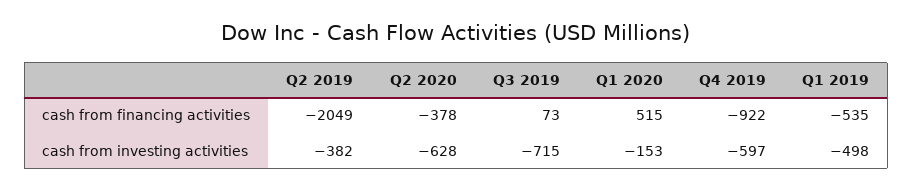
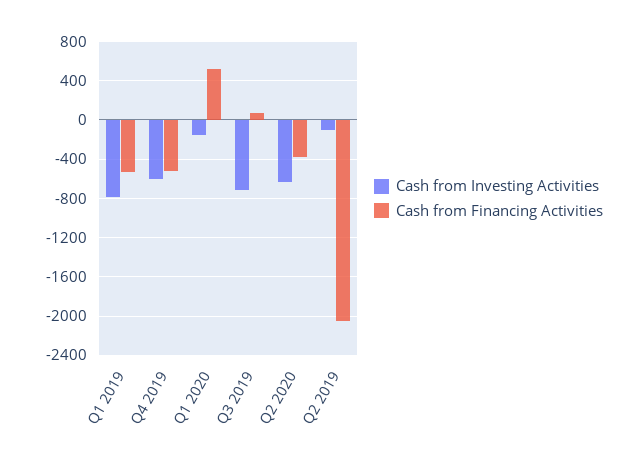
  {
    "cash from financing activities": {
      "Q2 2019": -2049,
      "Q2 2020": -378,
      "Q3 2019": 73,
      "Q1 2020": 515,
-     "Q4 2019": -922,
+     "Q4 2019": -500,
      "Q1 2019": -535
    },
    "cash from investing activities": {
-     "Q2 2019": -382,
+     "Q2 2019": -100,
      "Q2 2020": -628,
      "Q3 2019": -715,
      "Q1 2020": -153,
      "Q4 2019": -597,
-     "Q1 2019": -498
+     "Q1 2019": -800
    }
  }

